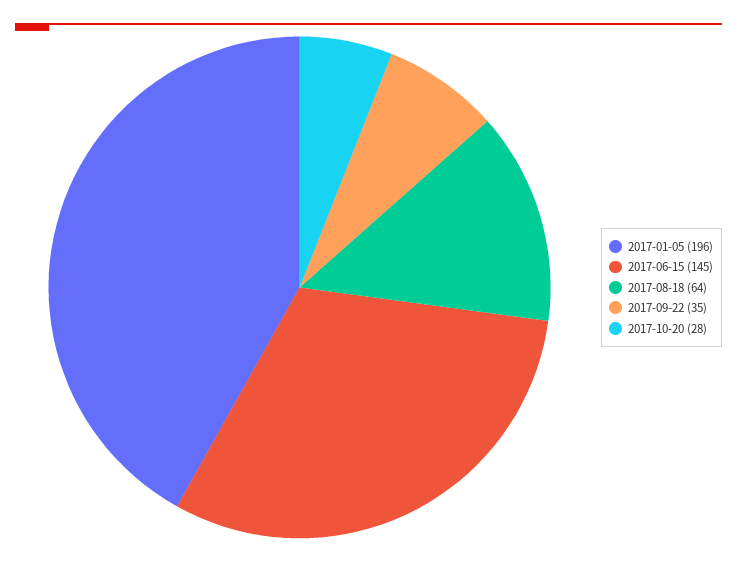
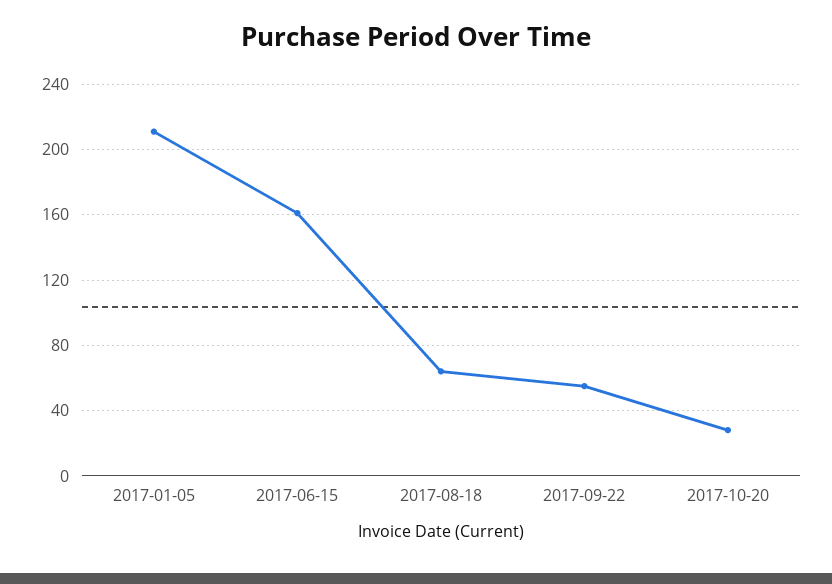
  {
-   "2017-01-05": 196,
+   "2017-01-05": 210,
-   "2017-06-15": 145,
+   "2017-06-15": 160,
    "2017-08-18": 64,
-   "2017-09-22": 35,
+   "2017-09-22": 55,
    "2017-10-20": 28
  }

